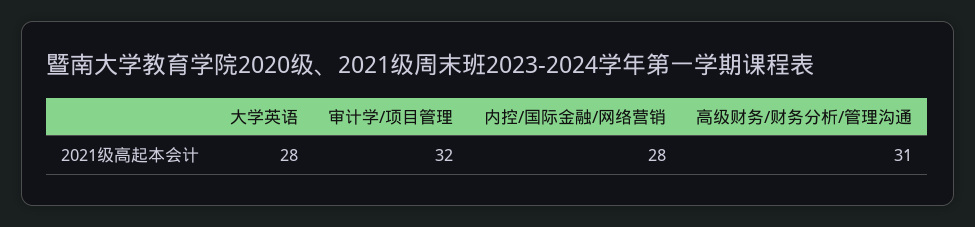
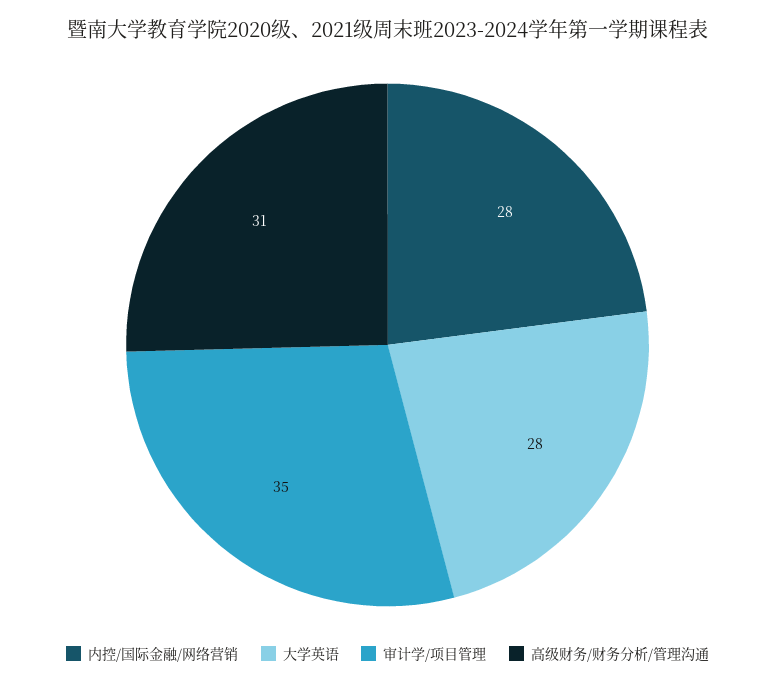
  {
    "大学英语": 28,
-   "审计学/项目管理": 32,
+   "审计学/项目管理": 35,
    "内控/国际金融/网络营销": 28,
    "高级财务/财务分析/管理沟通": 31
  }

